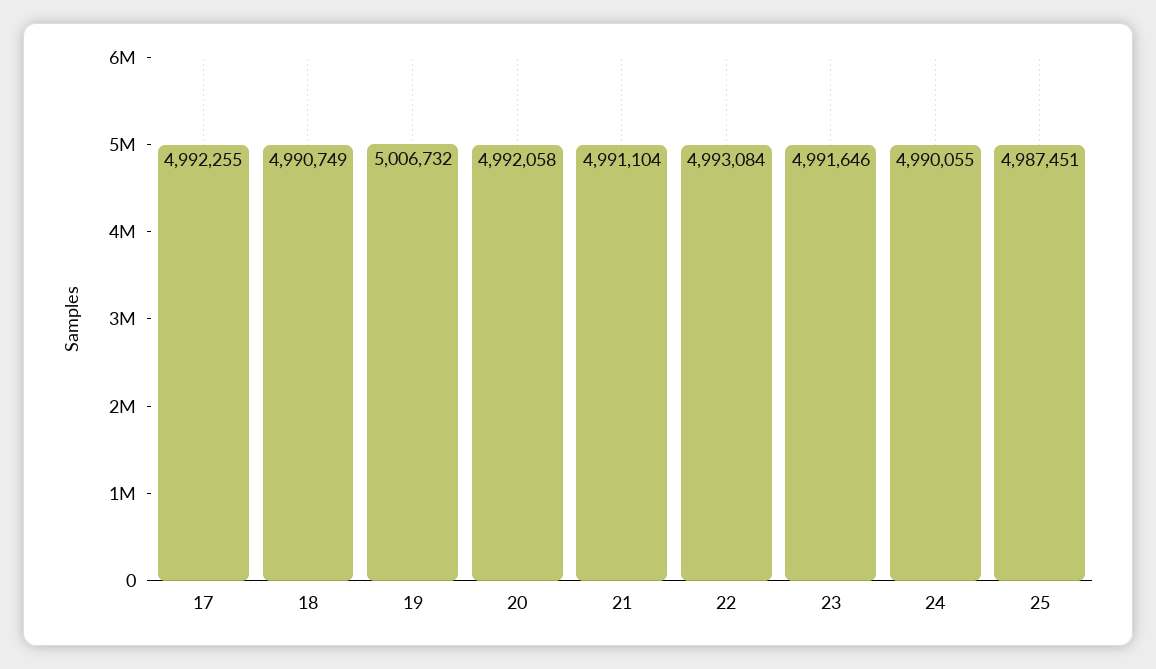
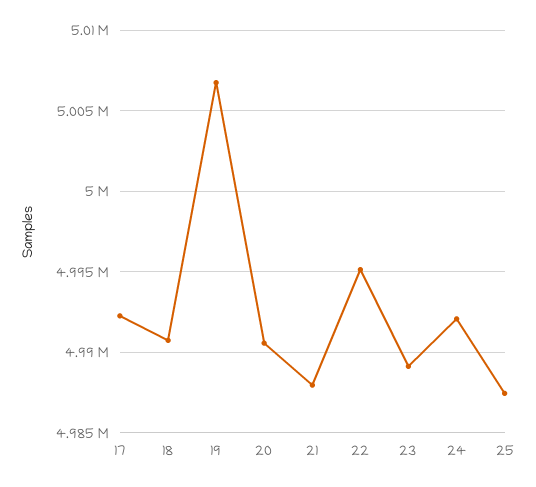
  {
    "17": 4992255,
    "18": 4990749,
    "19": 5006732,
-   "20": 4992058,
+   "20": 4990500,
-   "21": 4991104,
+   "21": 4988000,
-   "22": 4993084,
+   "22": 4995000,
-   "23": 4991646,
+   "23": 4989000,
-   "24": 4990055,
+   "24": 4992000,
    "25": 4987451
  }

